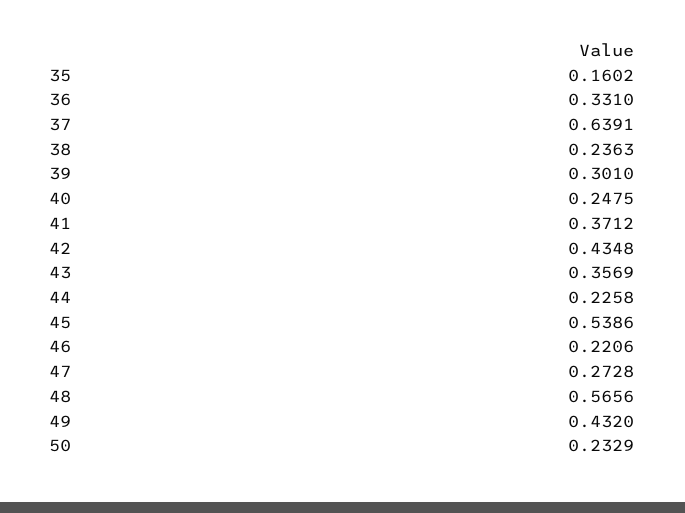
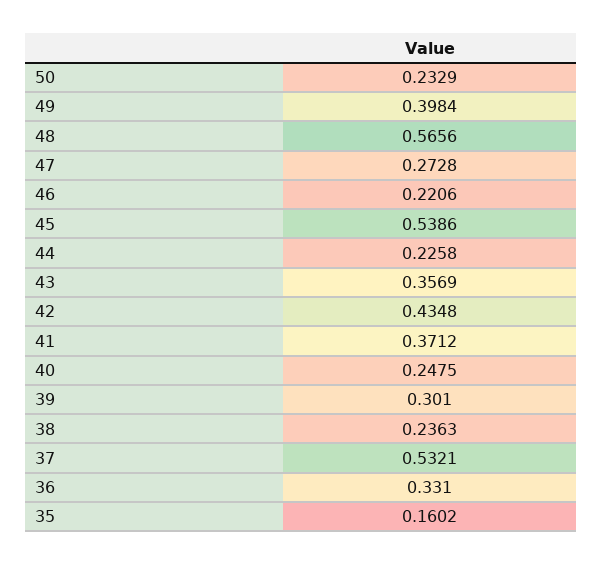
  {
    "35": 0.1602,
    "36": 0.331,
-   "37": 0.6391,
+   "37": 0.5321,
    "38": 0.2363,
    "39": 0.301,
    "40": 0.2475,
    "41": 0.3712,
    "42": 0.4348,
    "43": 0.3569,
    "44": 0.2258,
    "45": 0.5386,
    "46": 0.2206,
    "47": 0.2728,
    "48": 0.5656,
-   "49": 0.432,
+   "49": 0.3984,
    "50": 0.2329
  }

